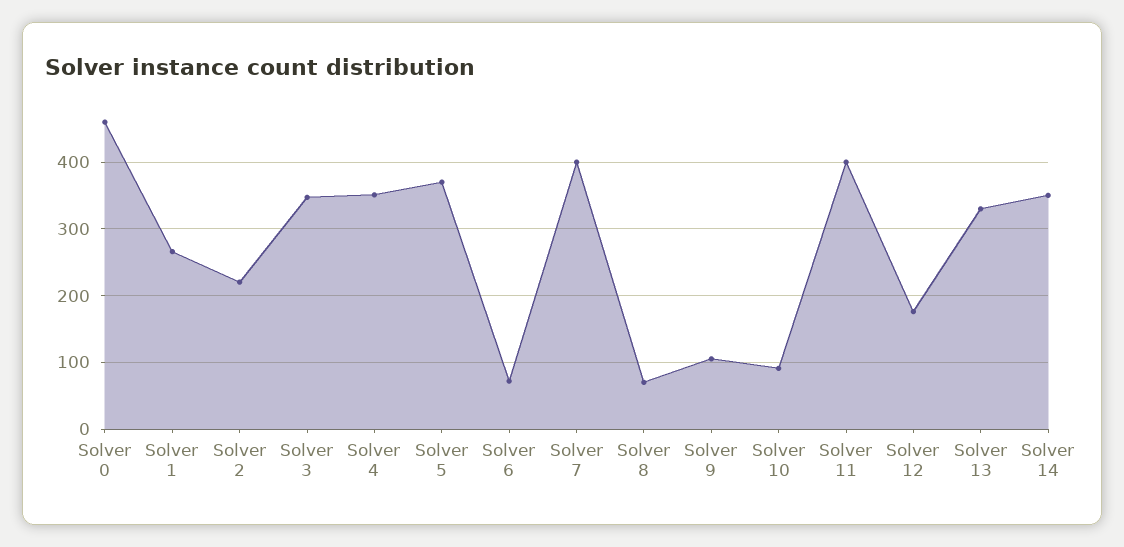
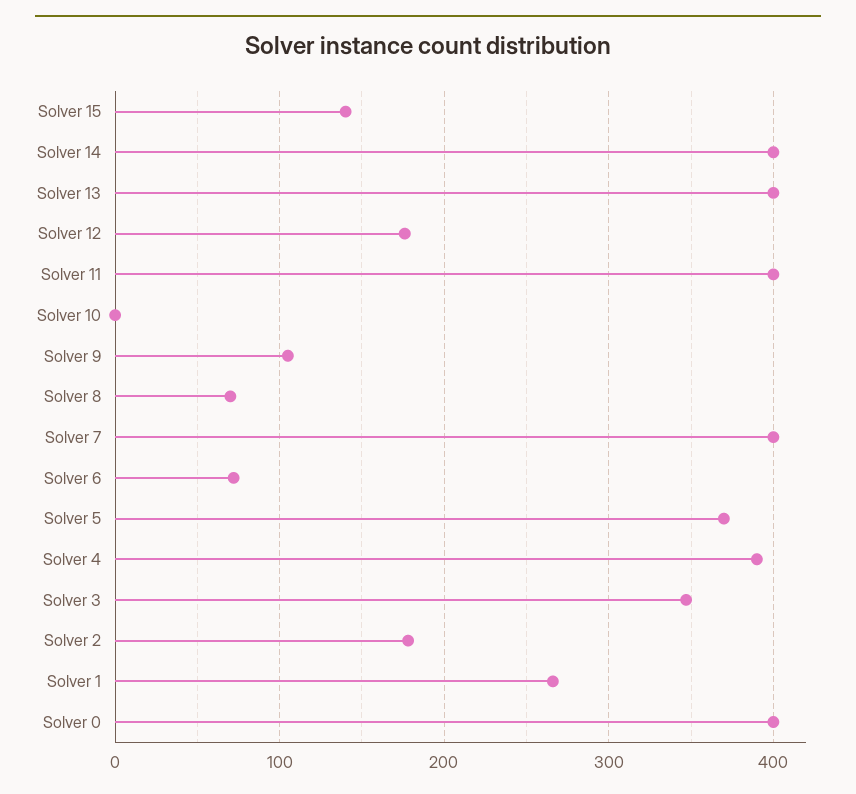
  {
-   "Solver 0": 460,
+   "Solver 0": 400,
    "Solver 1": 270,
-   "Solver 2": 220,
+   "Solver 2": 180,
    "Solver 3": 350,
-   "Solver 4": 350,
+   "Solver 4": 390,
    "Solver 5": 370,
    "Solver 6": 70,
    "Solver 7": 400,
    "Solver 8": 70,
    "Solver 9": 110,
-   "Solver 10": 90,
+   "Solver 10": 0,
    "Solver 11": 400,
    "Solver 12": 180,
-   "Solver 13": 330,
+   "Solver 13": 400,
-   "Solver 14": 350
+   "Solver 14": 400,
+   "Solver 15": 140
  }

